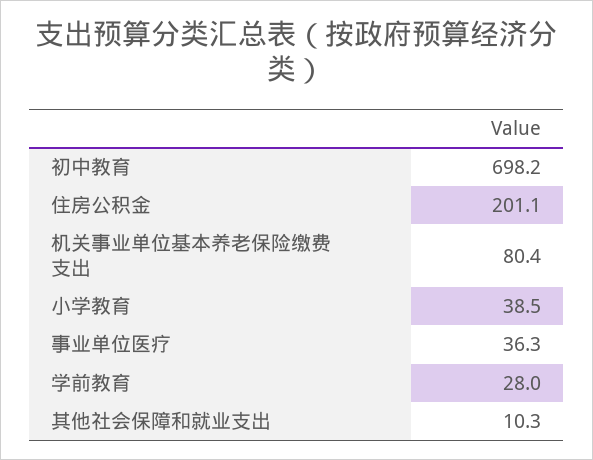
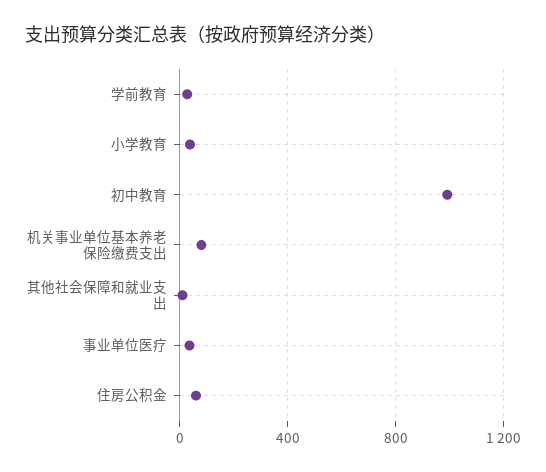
  {
-   "初中教育": 698.2,
+   "初中教育": 1000,
-   "住房公积金": 201.1,
+   "住房公积金": 50,
    "机关事业单位基本养老保险缴费支出": 80.4,
    "小学教育": 38.5,
    "事业单位医疗": 36.3,
    "学前教育": 28,
    "其他社会保障和就业支出": 10.3
  }

